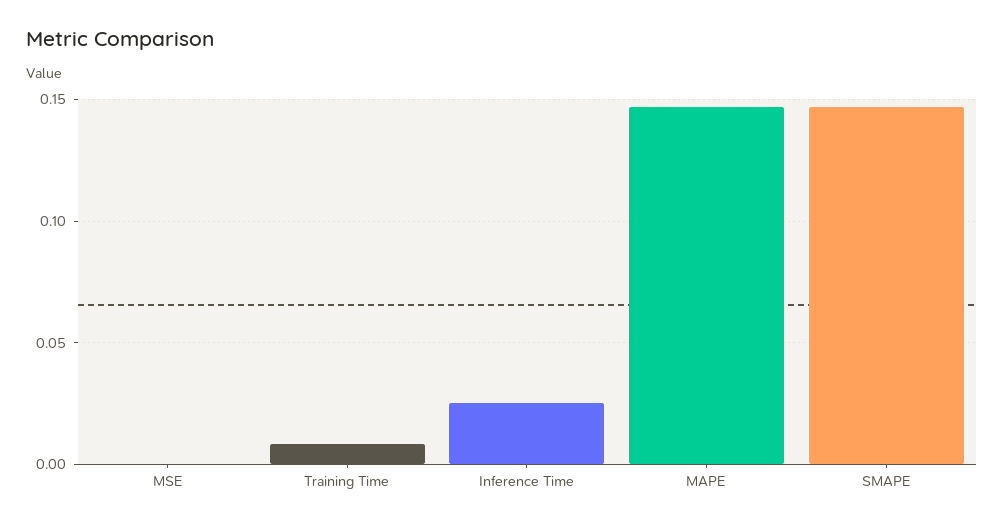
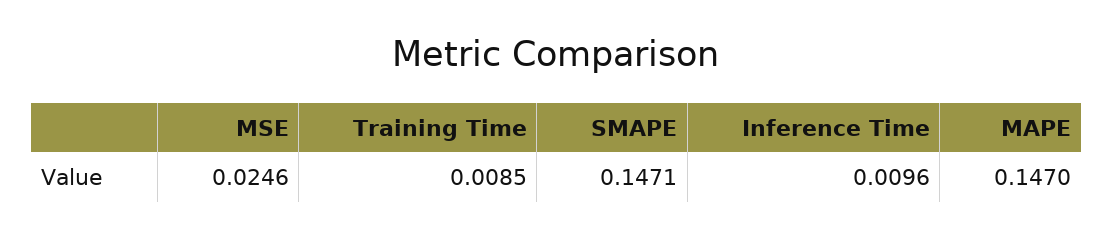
  {
-   "MSE": 0,
+   "MSE": 0.0246,
    "Training Time": 0.0085,
-   "Inference Time": 0.025,
+   "Inference Time": 0.0096,
    "MAPE": 0.147,
    "SMAPE": 0.1471
  }

